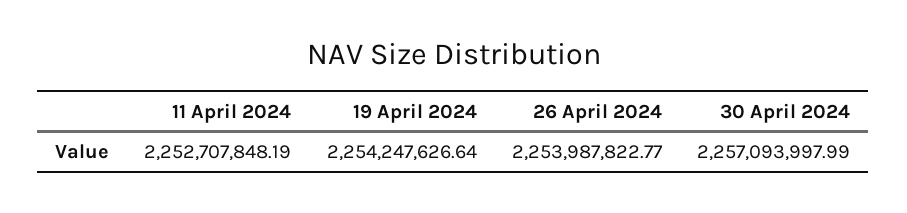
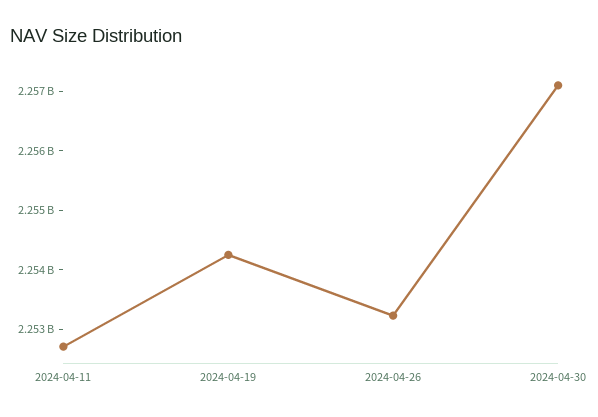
  {
    "11 April 2024": 2252707848.19,
    "19 April 2024": 2254247626.64,
-   "26 April 2024": 2253987822.77,
+   "26 April 2024": 2253200000,
    "30 April 2024": 2257093997.99
  }

